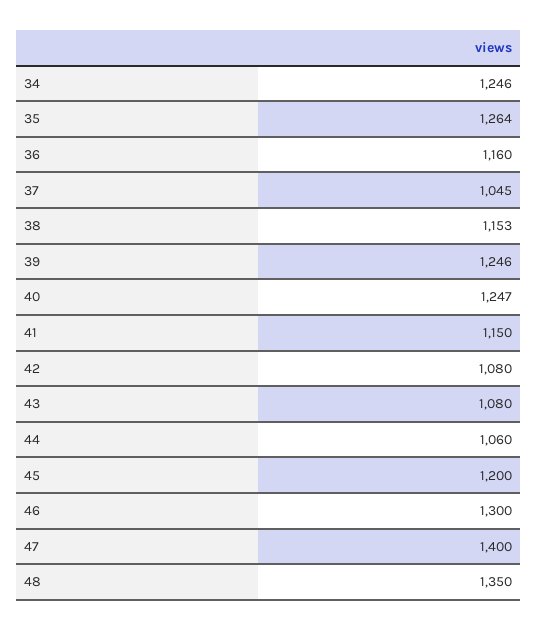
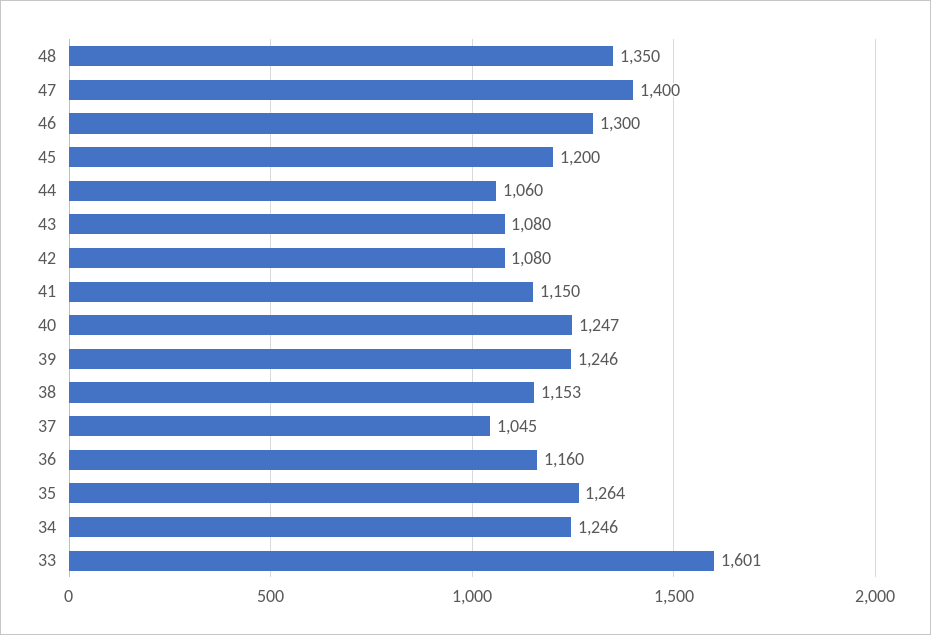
  {
    "34": 1246,
    "35": 1264,
    "36": 1160,
    "37": 1045,
    "38": 1153,
    "39": 1246,
    "40": 1247,
    "41": 1150,
    "42": 1080,
    "43": 1080,
    "44": 1060,
    "45": 1200,
    "46": 1300,
    "47": 1400,
-   "48": 1350
+   "48": 1350,
+   "33": 1601
  }

